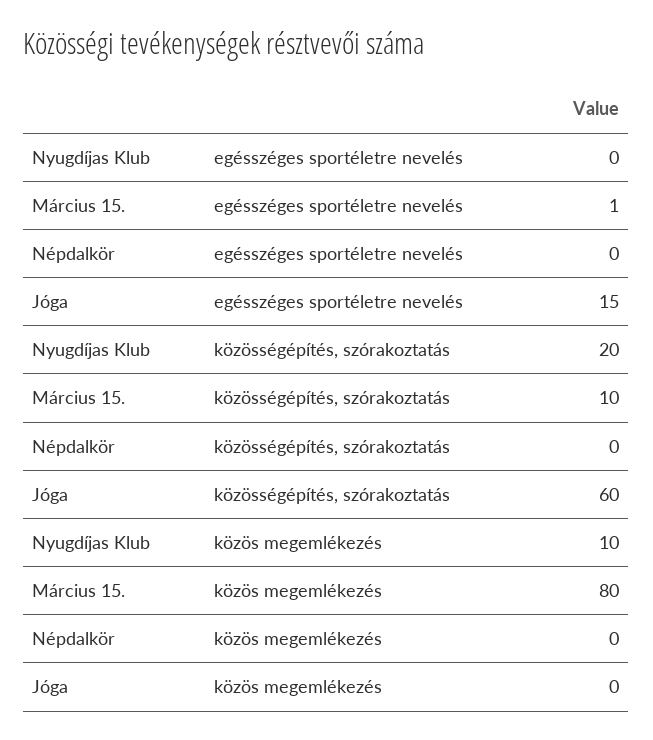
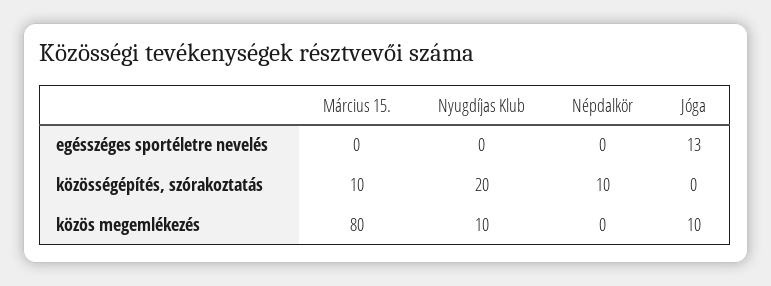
  {
    "Nyugdíjas Klub": {
      "egésszéges sportéletre nevelés": 0,
      "közösségépítés, szórakoztatás": 20,
      "közös megemlékezés": 10
    },
    "Március 15.": {
-     "egésszéges sportéletre nevelés": 1,
+     "egésszéges sportéletre nevelés": 0,
      "közösségépítés, szórakoztatás": 10,
      "közös megemlékezés": 80
    },
    "Népdalkör": {
      "egésszéges sportéletre nevelés": 0,
-     "közösségépítés, szórakoztatás": 0,
+     "közösségépítés, szórakoztatás": 10,
      "közös megemlékezés": 0
    },
    "Jóga": {
-     "egésszéges sportéletre nevelés": 15,
+     "egésszéges sportéletre nevelés": 13,
-     "közösségépítés, szórakoztatás": 60,
+     "közösségépítés, szórakoztatás": 0,
-     "közös megemlékezés": 0
+     "közös megemlékezés": 10
    }
  }

